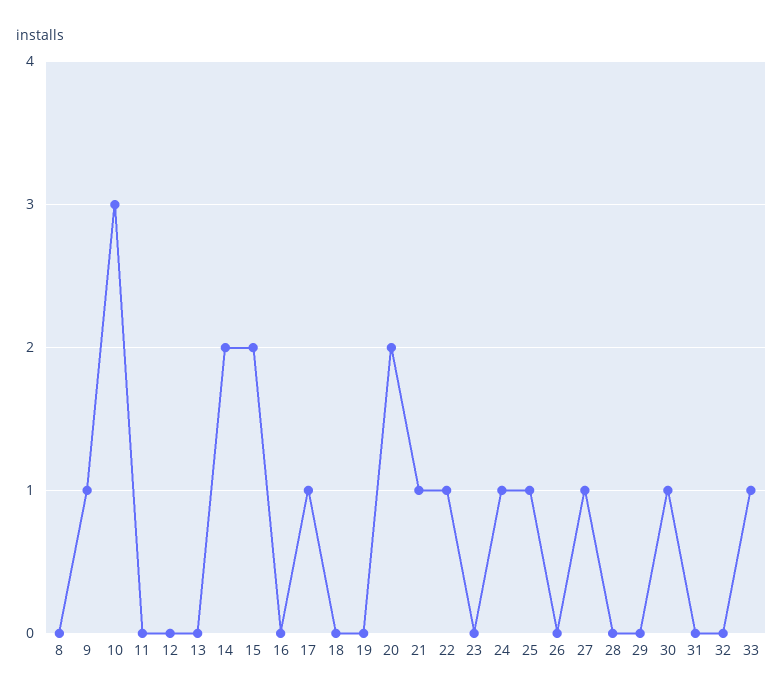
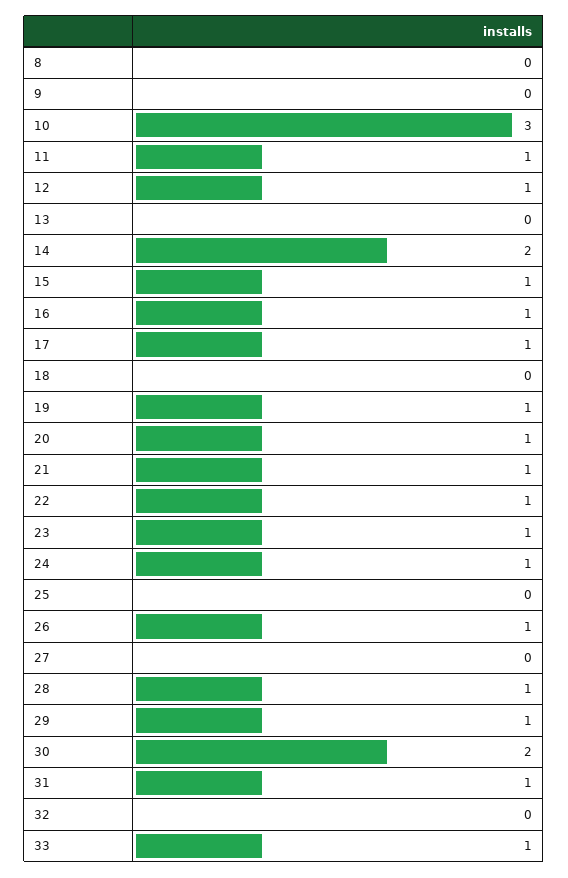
  {
    "8": 0,
-   "9": 1,
+   "9": 0,
    "10": 3,
-   "11": 0,
+   "11": 1,
-   "12": 0,
+   "12": 1,
    "13": 0,
    "14": 2,
-   "15": 2,
+   "15": 1,
-   "16": 0,
+   "16": 1,
    "17": 1,
    "18": 0,
-   "19": 0,
+   "19": 1,
-   "20": 2,
+   "20": 1,
    "21": 1,
    "22": 1,
-   "23": 0,
+   "23": 1,
    "24": 1,
-   "25": 1,
+   "25": 0,
-   "26": 0,
+   "26": 1,
-   "27": 1,
+   "27": 0,
-   "28": 0,
+   "28": 1,
-   "29": 0,
+   "29": 1,
-   "30": 1,
+   "30": 2,
-   "31": 0,
+   "31": 1,
    "32": 0,
    "33": 1
  }

